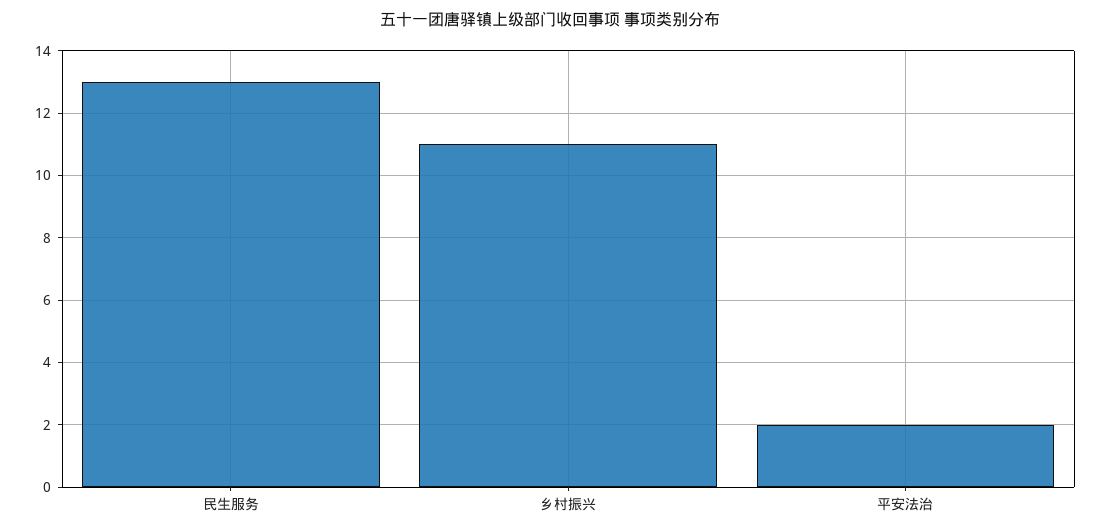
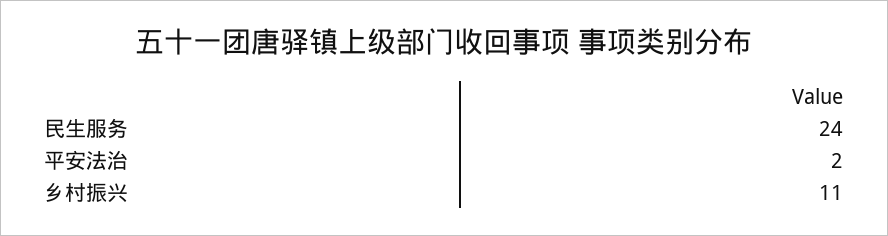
  {
-   "民生服务": 13,
+   "民生服务": 24,
    "乡村振兴": 11,
    "平安法治": 2
  }

